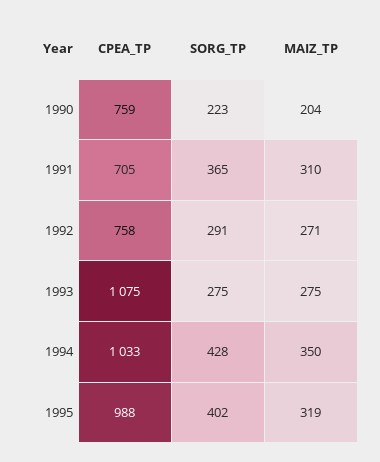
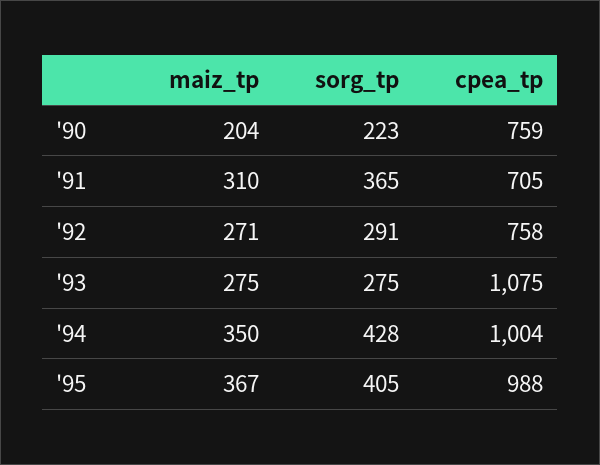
  {
    "CPEA_TP": {
      "1990": 759,
      "1991": 705,
      "1992": 758,
      "1993": 1075,
-     "1994": 1033,
+     "1994": 1004,
      "1995": 988
    },
    "SORG_TP": {
      "1990": 223,
      "1991": 365,
      "1992": 291,
      "1993": 275,
      "1994": 428,
-     "1995": 402
+     "1995": 405
    },
    "MAIZ_TP": {
      "1990": 204,
      "1991": 310,
      "1992": 271,
      "1993": 275,
      "1994": 350,
-     "1995": 319
+     "1995": 367
    }
  }

